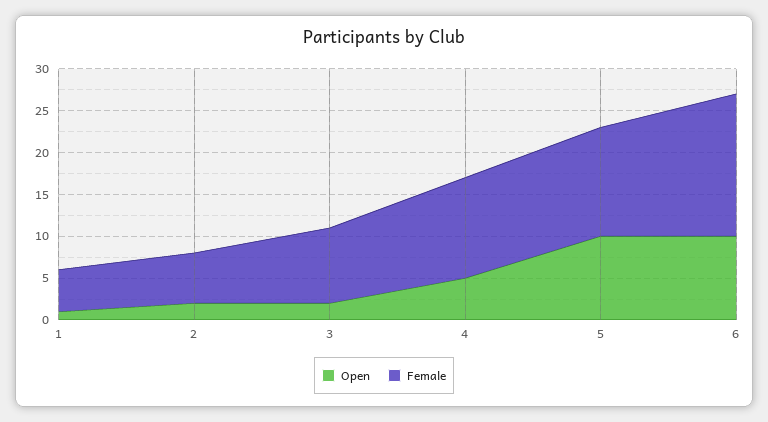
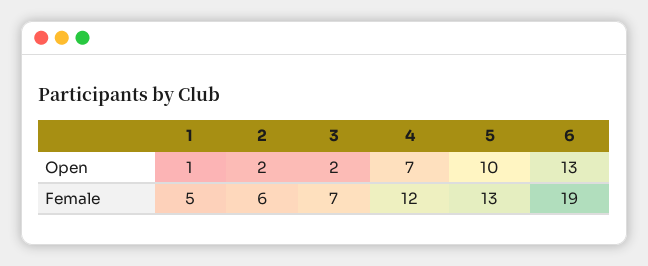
  {
    "Open": {
      "1": 1,
      "2": 2,
      "3": 2,
-     "4": 5,
+     "4": 7,
      "5": 10,
-     "6": 10
+     "6": 13
    },
    "Female": {
      "1": 5,
      "2": 6,
-     "3": 9,
+     "3": 7,
      "4": 12,
      "5": 13,
-     "6": 17
+     "6": 19
    }
  }

